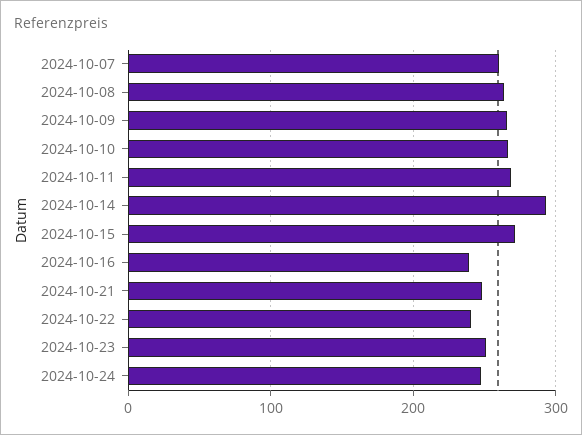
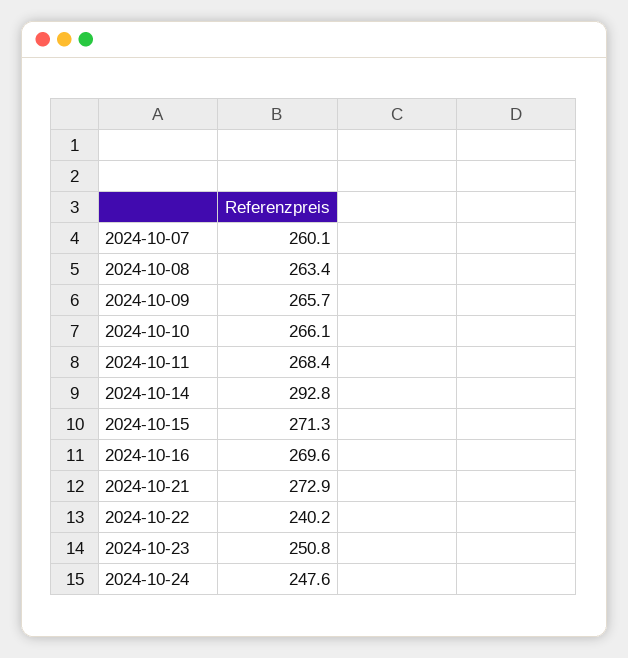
  {
    "2024-10-07": 260.1,
    "2024-10-08": 263.4,
    "2024-10-09": 265.7,
    "2024-10-10": 266.1,
    "2024-10-11": 268.4,
    "2024-10-14": 292.8,
    "2024-10-15": 271.3,
-   "2024-10-16": 240,
+   "2024-10-16": 269.6,
-   "2024-10-21": 250,
+   "2024-10-21": 272.9,
    "2024-10-22": 240.2,
    "2024-10-23": 250.8,
    "2024-10-24": 247.6
  }

